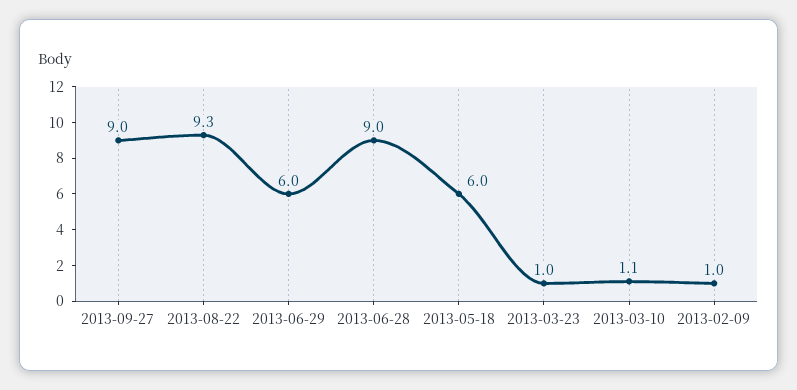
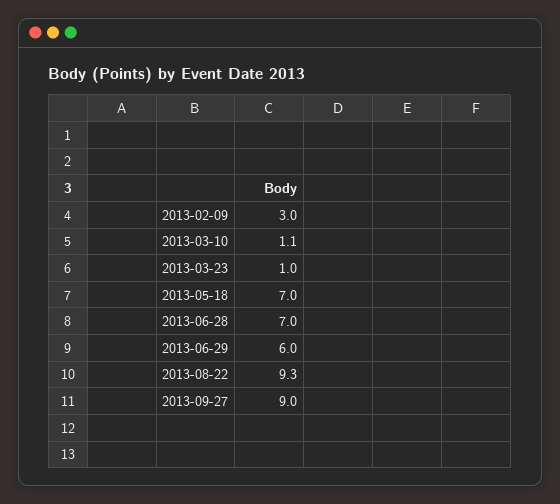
  {
    "2013-09-27": 9,
    "2013-08-22": 9.3,
    "2013-06-29": 6,
-   "2013-06-28": 9,
+   "2013-06-28": 7,
-   "2013-05-18": 6,
+   "2013-05-18": 7,
    "2013-03-23": 1,
    "2013-03-10": 1.1,
-   "2013-02-09": 1
+   "2013-02-09": 3
  }

